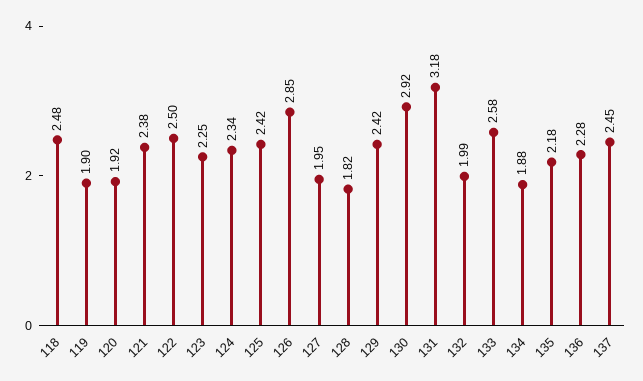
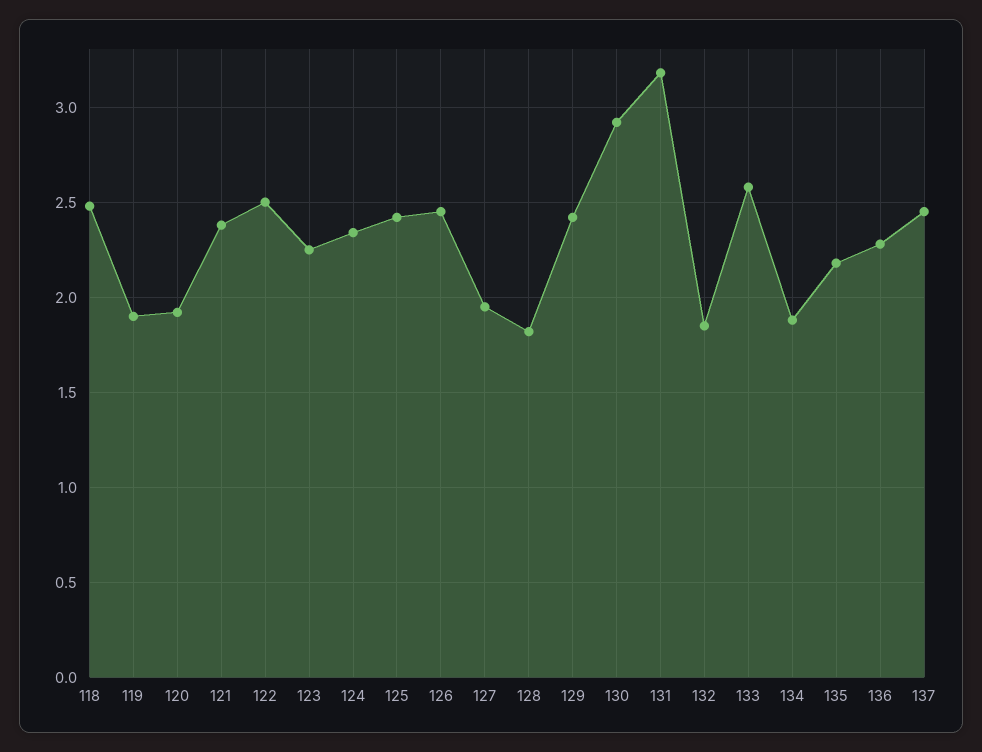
  {
    "118": 2.48,
    "119": 1.9,
    "120": 1.92,
    "121": 2.38,
    "122": 2.5,
    "123": 2.25,
    "124": 2.34,
    "125": 2.42,
-   "126": 2.85,
+   "126": 2.45,
    "127": 1.95,
    "128": 1.82,
    "129": 2.42,
    "130": 2.92,
    "131": 3.18,
-   "132": 1.99,
+   "132": 1.85,
    "133": 2.58,
    "134": 1.88,
    "135": 2.18,
    "136": 2.28,
    "137": 2.45
  }

